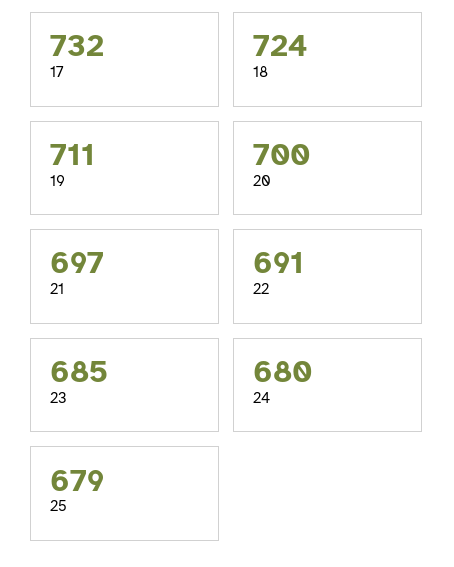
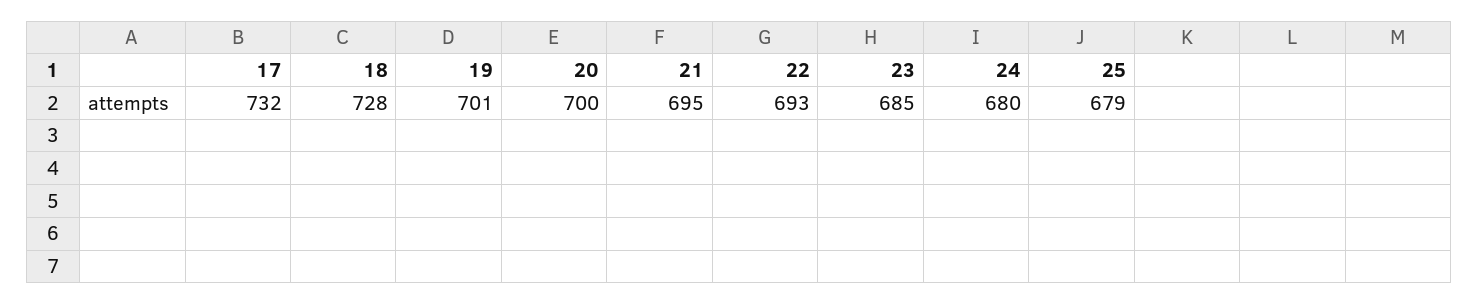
  {
    "17": 732,
-   "18": 724,
+   "18": 728,
-   "19": 711,
+   "19": 701,
    "20": 700,
-   "21": 697,
+   "21": 695,
-   "22": 691,
+   "22": 693,
    "23": 685,
    "24": 680,
    "25": 679
  }

